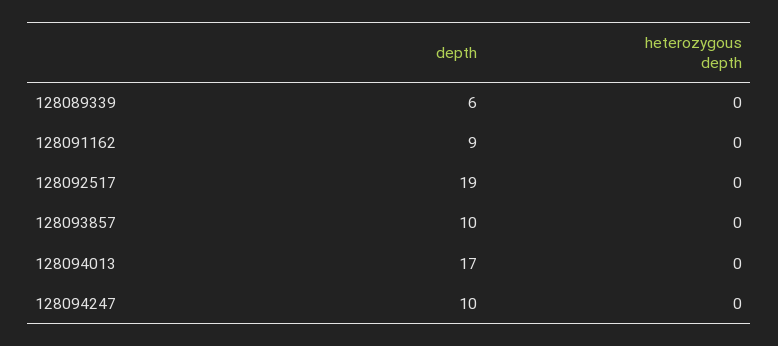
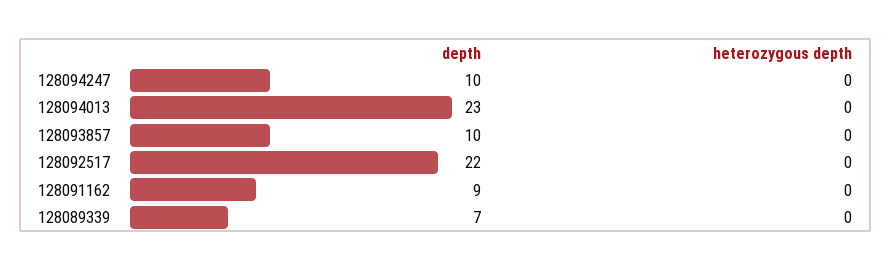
  {
    "depth": {
-     "128089339": 6,
+     "128089339": 7,
      "128091162": 9,
-     "128092517": 19,
+     "128092517": 22,
      "128093857": 10,
-     "128094013": 17,
+     "128094013": 23,
      "128094247": 10
    },
    "heterozygous depth": {
      "128089339": 0,
      "128091162": 0,
      "128092517": 0,
      "128093857": 0,
      "128094013": 0,
      "128094247": 0
    }
  }

